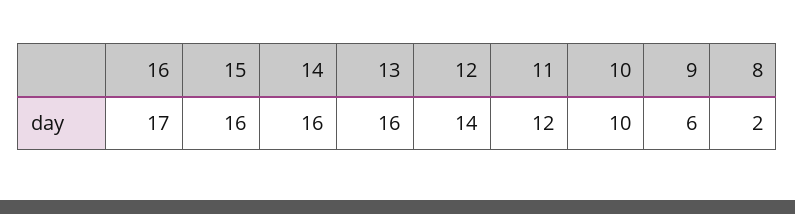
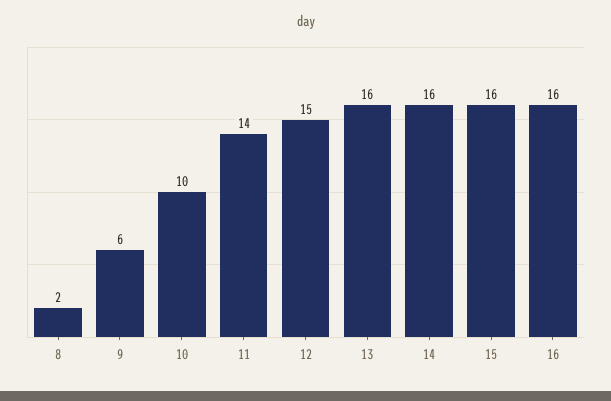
  {
-   "16": 17,
+   "16": 16,
    "15": 16,
    "14": 16,
    "13": 16,
-   "12": 14,
+   "12": 15,
-   "11": 12,
+   "11": 14,
    "10": 10,
    "9": 6,
    "8": 2
  }

